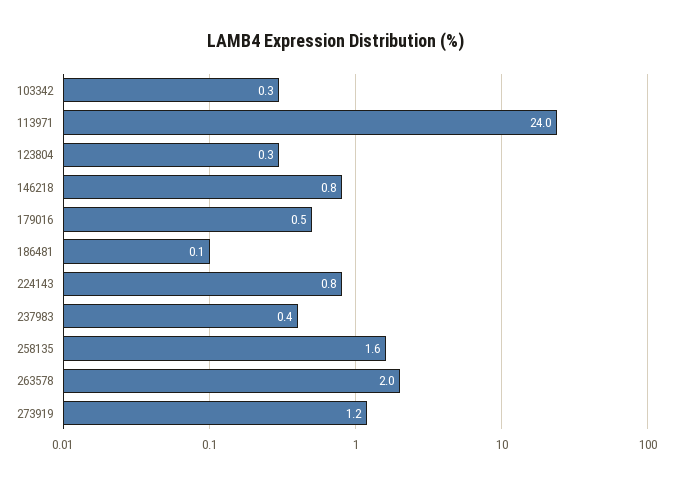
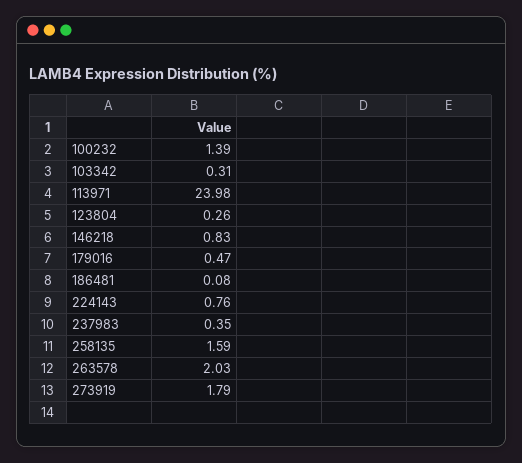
  {
    "103342": 0.31,
    "113971": 23.98,
    "123804": 0.26,
    "146218": 0.83,
    "179016": 0.47,
    "186481": 0.08,
    "224143": 0.76,
    "237983": 0.35,
    "258135": 1.59,
    "263578": 2.03,
-   "273919": 1.2
+   "273919": 1.79,
+   "100232": 1.39
  }

